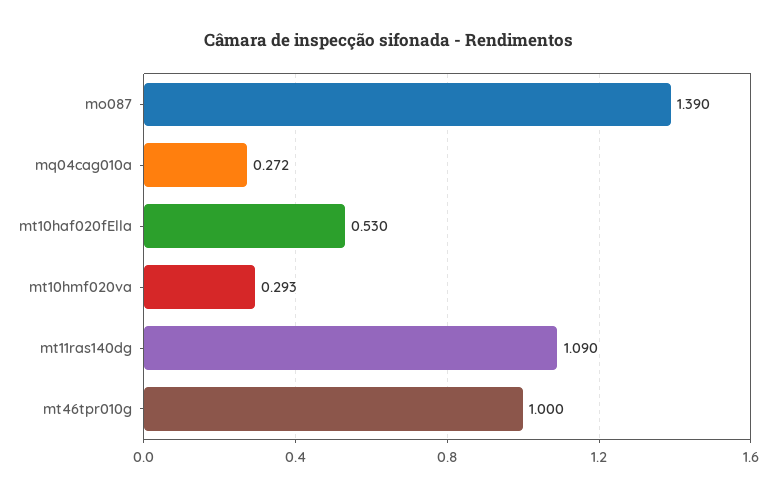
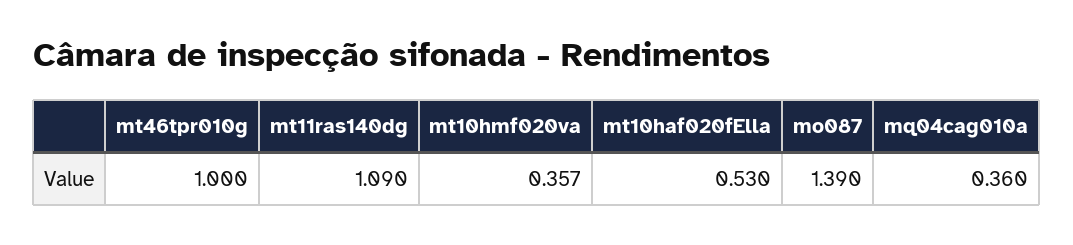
  {
    "mo087": 1.39,
-   "mq04cag010a": 0.272,
+   "mq04cag010a": 0.36,
    "mt10haf020fElla": 0.53,
-   "mt10hmf020va": 0.293,
+   "mt10hmf020va": 0.357,
    "mt11ras140dg": 1.09,
    "mt46tpr010g": 1
  }

